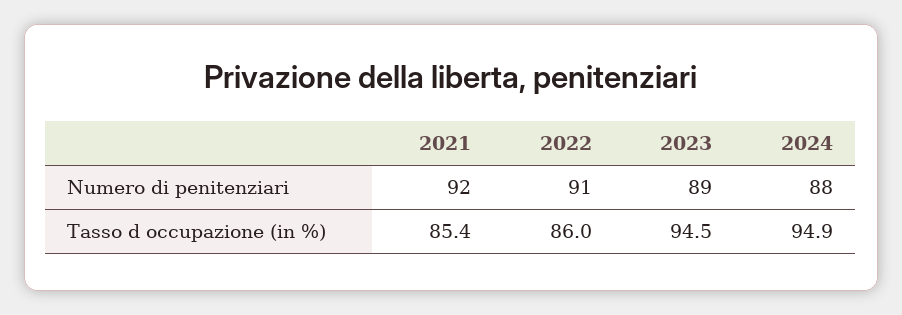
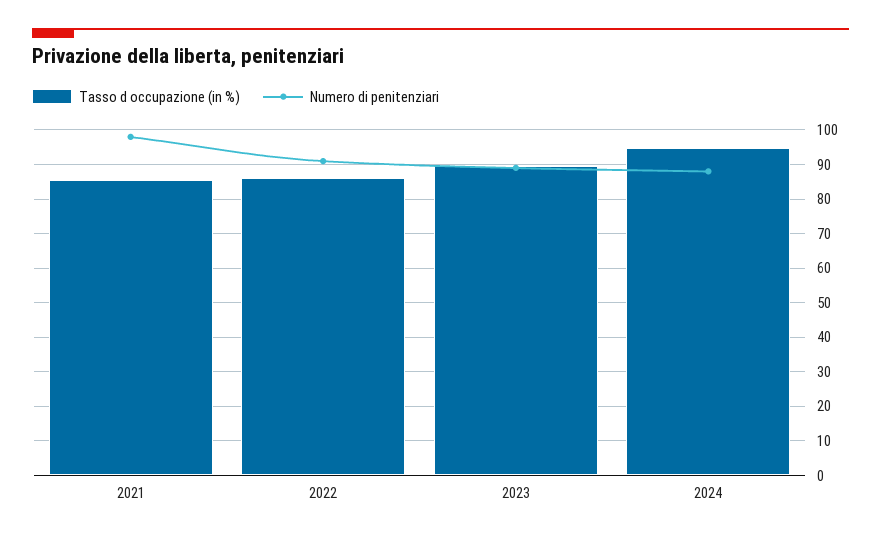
  {
    "Numero di penitenziari": {
-     "2021": 92,
+     "2021": 98,
      "2022": 91,
      "2023": 89,
      "2024": 88
    },
    "Tasso d occupazione (in %)": {
      "2021": 85.4,
      "2022": 86,
-     "2023": 94.5,
+     "2023": 90,
      "2024": 94.9
    }
  }

